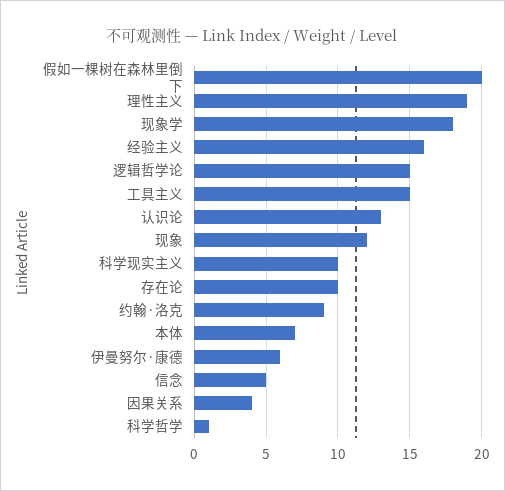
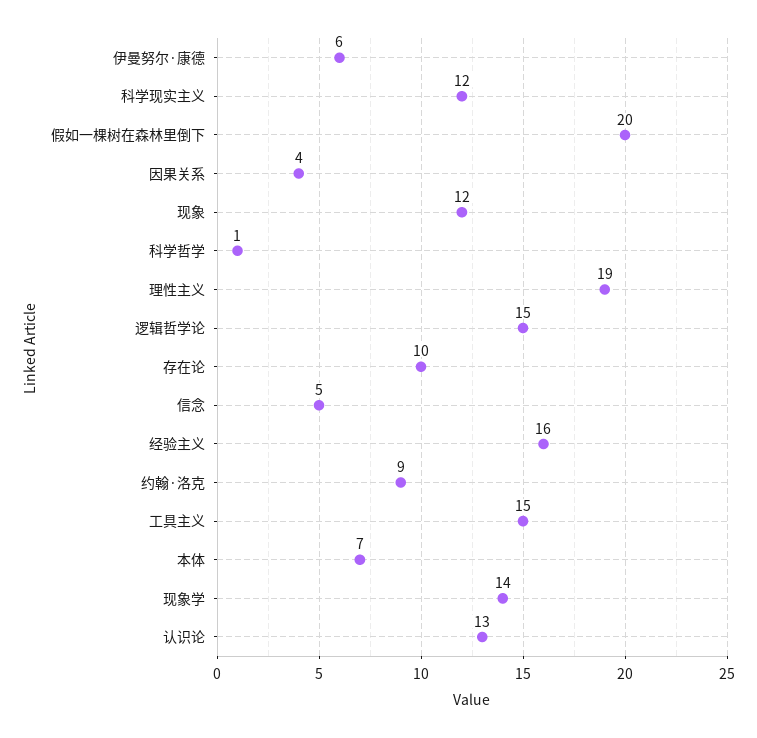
  {
    "假如一棵树在森林里倒下": 20,
    "理性主义": 19,
-   "现象学": 18,
+   "现象学": 14,
    "经验主义": 16,
    "逻辑哲学论": 15,
    "工具主义": 15,
    "认识论": 13,
    "现象": 12,
-   "科学现实主义": 10,
+   "科学现实主义": 12,
    "存在论": 10,
    "约翰·洛克": 9,
    "本体": 7,
    "伊曼努尔·康德": 6,
    "信念": 5,
    "因果关系": 4,
    "科学哲学": 1
  }

